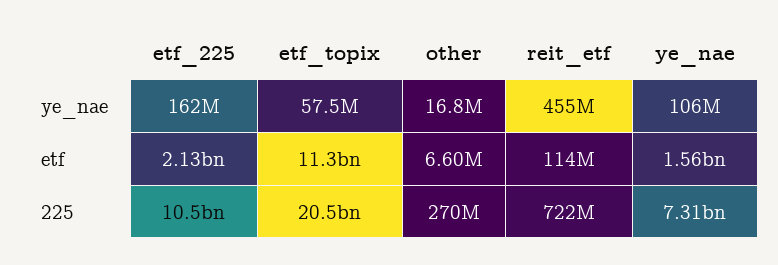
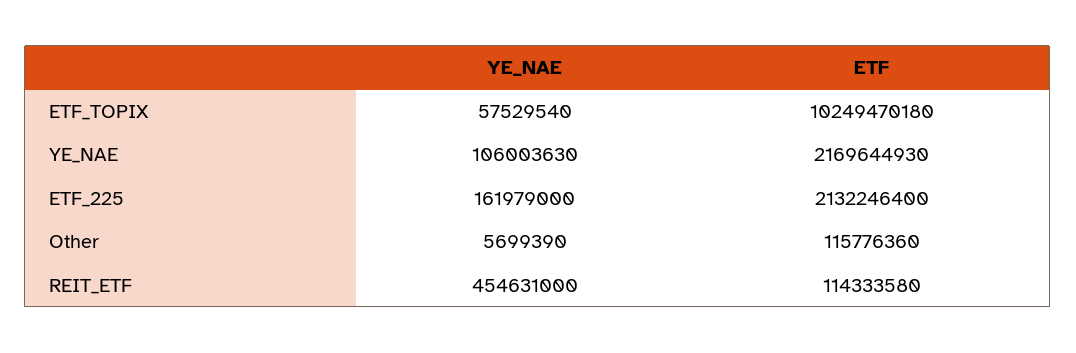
  {
    "etf_225": {
      "ye_nae": 161979000,
-     "etf": 2132246400,
+     "etf": 2132246400
-     "225": 10500000000
    },
    "etf_topix": {
      "ye_nae": 57529540,
-     "etf": 11300000000,
+     "etf": 10249470180
-     "225": 20500000000
    },
    "other": {
-     "ye_nae": 16800000,
+     "ye_nae": 5699390,
-     "etf": 6600000,
+     "etf": 115776360
-     "225": 270000000
    },
    "reit_etf": {
      "ye_nae": 454631000,
-     "etf": 114333580,
+     "etf": 114333580
-     "225": 722000000
    },
    "ye_nae": {
      "ye_nae": 106003630,
-     "etf": 1560000000,
+     "etf": 2169644930
-     "225": 7310000000
    }
  }

